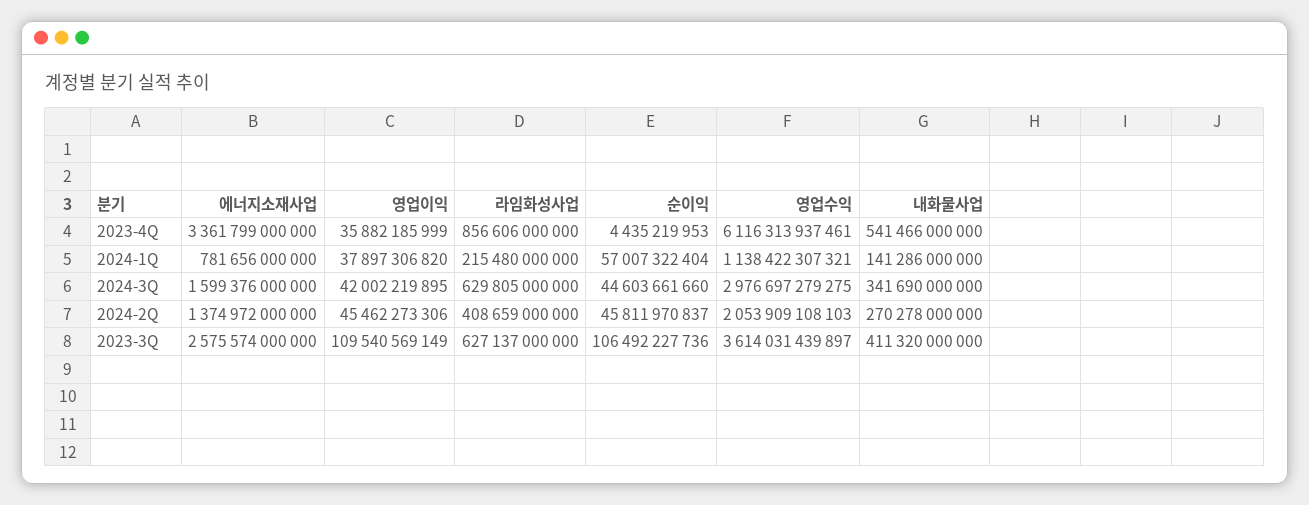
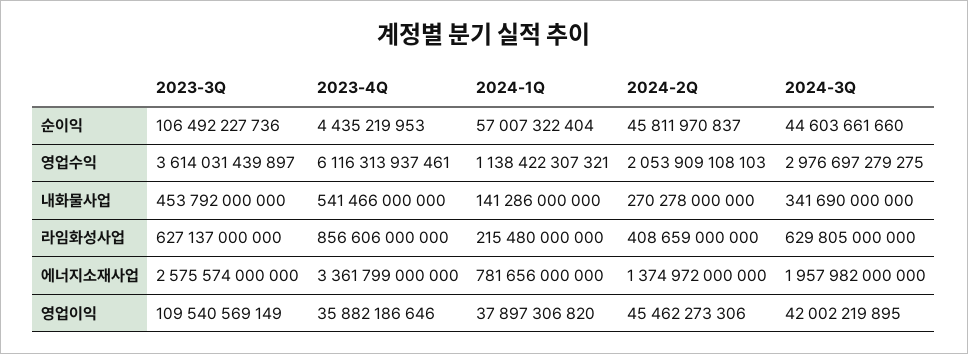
  {
    "에너지소재사업": {
      "2023-4Q": 3361799000000,
      "2024-1Q": 781656000000,
-     "2024-3Q": 1599376000000,
+     "2024-3Q": 1957982000000,
      "2024-2Q": 1374972000000,
      "2023-3Q": 2575574000000
    },
    "영업이익": {
-     "2023-4Q": 35882185999,
+     "2023-4Q": 35882186646,
      "2024-1Q": 37897306820,
      "2024-3Q": 42002219895,
      "2024-2Q": 45462273306,
      "2023-3Q": 109540569149
    },
    "라임화성사업": {
      "2023-4Q": 856606000000,
      "2024-1Q": 215480000000,
      "2024-3Q": 629805000000,
      "2024-2Q": 408659000000,
      "2023-3Q": 627137000000
    },
    "순이익": {
      "2023-4Q": 4435219953,
      "2024-1Q": 57007322404,
      "2024-3Q": 44603661660,
      "2024-2Q": 45811970837,
      "2023-3Q": 106492227736
    },
    "영업수익": {
      "2023-4Q": 6116313937461,
      "2024-1Q": 1138422307321,
      "2024-3Q": 2976697279275,
      "2024-2Q": 2053909108103,
      "2023-3Q": 3614031439897
    },
    "내화물사업": {
      "2023-4Q": 541466000000,
      "2024-1Q": 141286000000,
      "2024-3Q": 341690000000,
      "2024-2Q": 270278000000,
-     "2023-3Q": 411320000000
+     "2023-3Q": 453792000000
    }
  }

